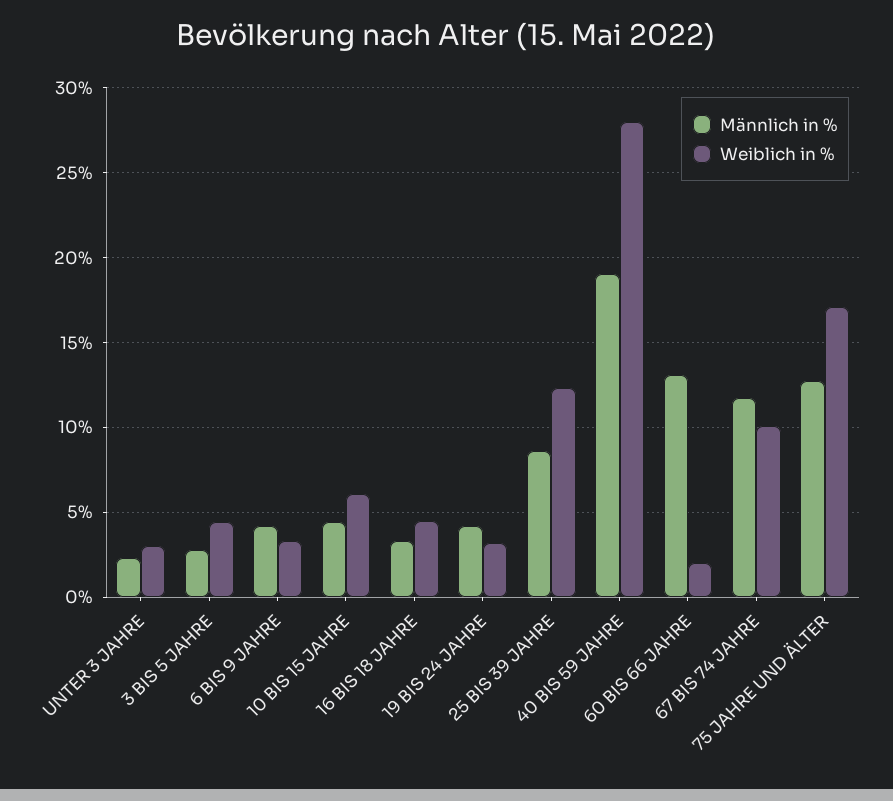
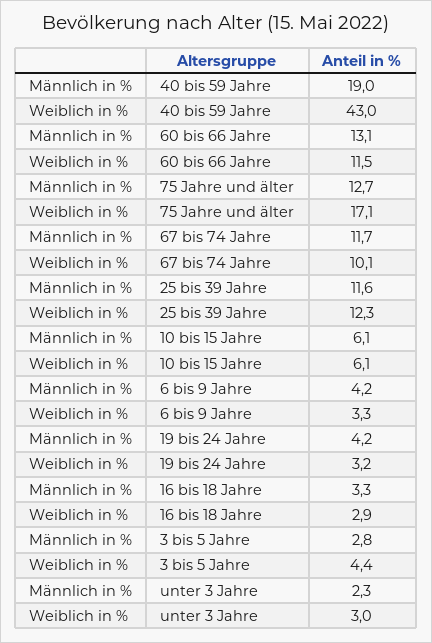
  {
    "Männlich in %": {
      "UNTER 3 JAHRE": 2.3,
      "3 BIS 5 JAHRE": 2.8,
      "6 BIS 9 JAHRE": 4.2,
-     "10 BIS 15 JAHRE": 4.5,
+     "10 BIS 15 JAHRE": 6.1,
      "16 BIS 18 JAHRE": 3.3,
      "19 BIS 24 JAHRE": 4.2,
-     "25 BIS 39 JAHRE": 8.5,
+     "25 BIS 39 JAHRE": 11.6,
      "40 BIS 59 JAHRE": 19,
      "60 BIS 66 JAHRE": 13.1,
      "67 BIS 74 JAHRE": 11.7,
      "75 JAHRE UND ÄLTER": 12.7
    },
    "Weiblich in %": {
      "UNTER 3 JAHRE": 3,
      "3 BIS 5 JAHRE": 4.4,
      "6 BIS 9 JAHRE": 3.3,
      "10 BIS 15 JAHRE": 6.1,
-     "16 BIS 18 JAHRE": 4.5,
+     "16 BIS 18 JAHRE": 2.9,
      "19 BIS 24 JAHRE": 3.2,
      "25 BIS 39 JAHRE": 12.3,
-     "40 BIS 59 JAHRE": 28,
+     "40 BIS 59 JAHRE": 43,
-     "60 BIS 66 JAHRE": 2,
+     "60 BIS 66 JAHRE": 11.5,
      "67 BIS 74 JAHRE": 10.1,
      "75 JAHRE UND ÄLTER": 17.1
    }
  }

